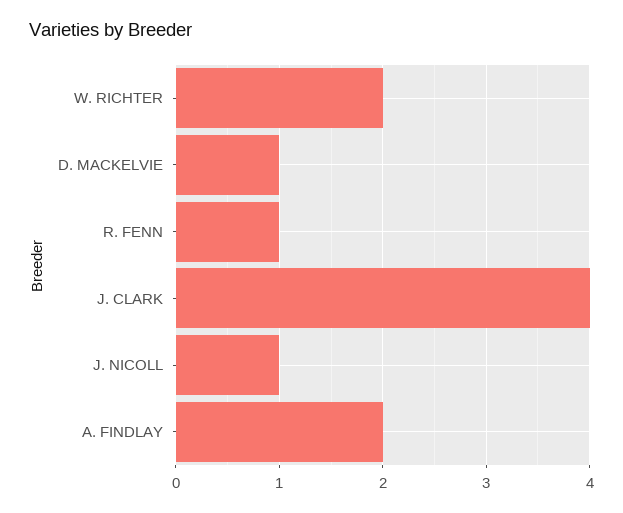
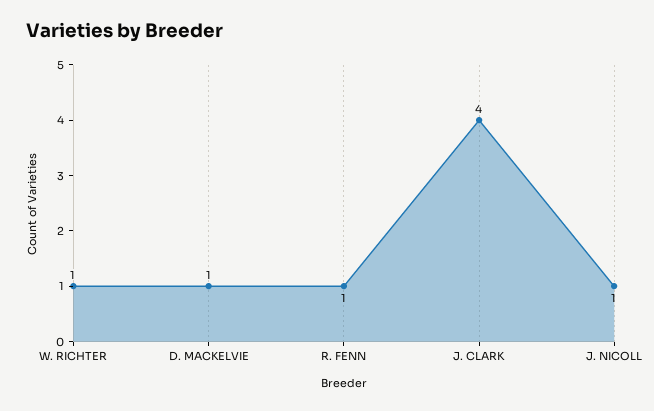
  {
-   "W. RICHTER": 2,
+   "W. RICHTER": 1,
    "D. MACKELVIE": 1,
    "R. FENN": 1,
    "J. CLARK": 4,
-   "J. NICOLL": 1,
+   "J. NICOLL": 1
-   "A. FINDLAY": 2
  }

